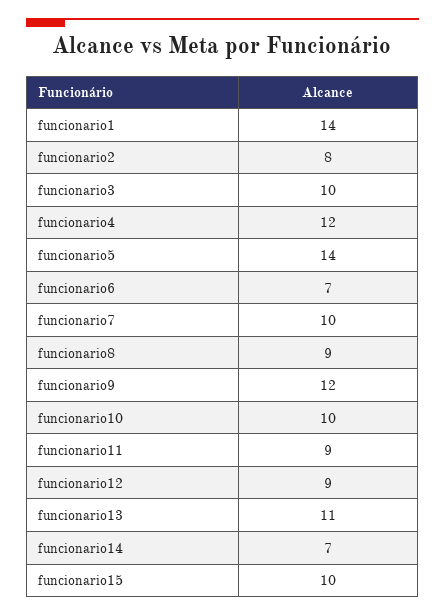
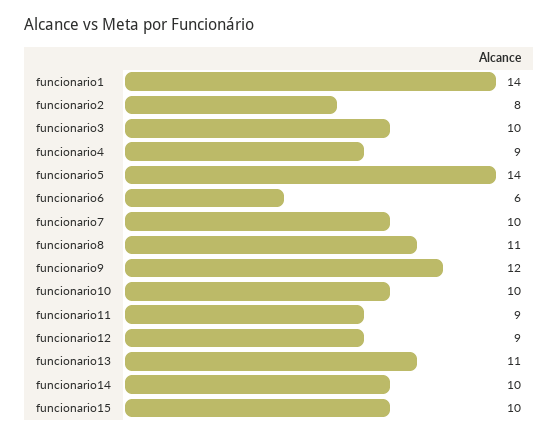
  {
    "funcionario1": 14,
    "funcionario2": 8,
    "funcionario3": 10,
-   "funcionario4": 12,
+   "funcionario4": 9,
    "funcionario5": 14,
-   "funcionario6": 7,
+   "funcionario6": 6,
    "funcionario7": 10,
-   "funcionario8": 9,
+   "funcionario8": 11,
    "funcionario9": 12,
    "funcionario10": 10,
    "funcionario11": 9,
    "funcionario12": 9,
    "funcionario13": 11,
-   "funcionario14": 7,
+   "funcionario14": 10,
    "funcionario15": 10
  }

